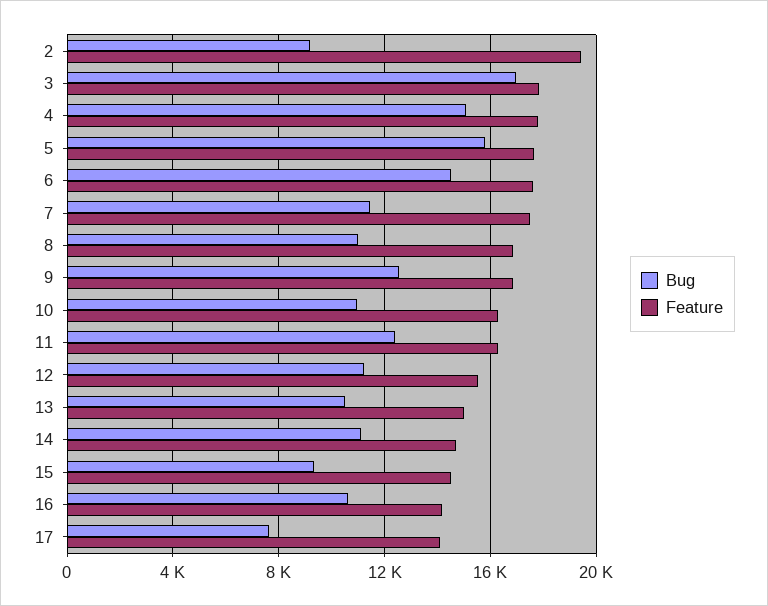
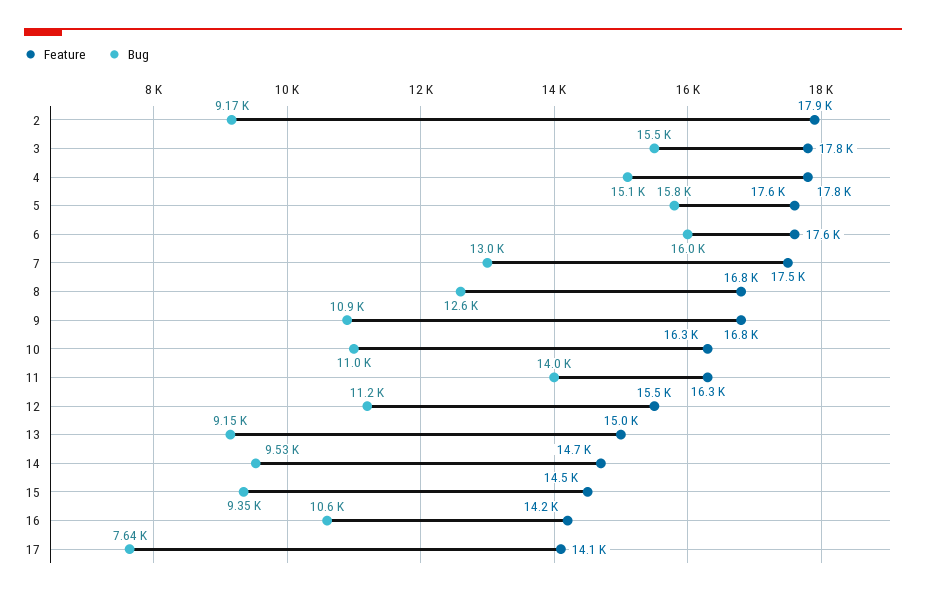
  {
    "Bug": {
      "2": 9170,
-     "3": 17000,
+     "3": 15500,
      "4": 15100,
      "5": 15800,
-     "6": 14500,
+     "6": 16000,
-     "7": 11500,
+     "7": 13000,
-     "8": 11000,
+     "8": 12600,
-     "9": 12500,
+     "9": 10900,
      "10": 11000,
-     "11": 12500,
+     "11": 14000,
      "12": 11200,
-     "13": 10500,
+     "13": 9150,
-     "14": 11000,
+     "14": 9530,
      "15": 9350,
      "16": 10600,
      "17": 7640
    },
    "Feature": {
-     "2": 19500,
+     "2": 17900,
      "3": 17800,
      "4": 17800,
      "5": 17600,
      "6": 17600,
      "7": 17500,
      "8": 16800,
      "9": 16800,
      "10": 16300,
      "11": 16300,
      "12": 15500,
      "13": 15000,
      "14": 14700,
      "15": 14500,
      "16": 14200,
      "17": 14100
    }
  }

